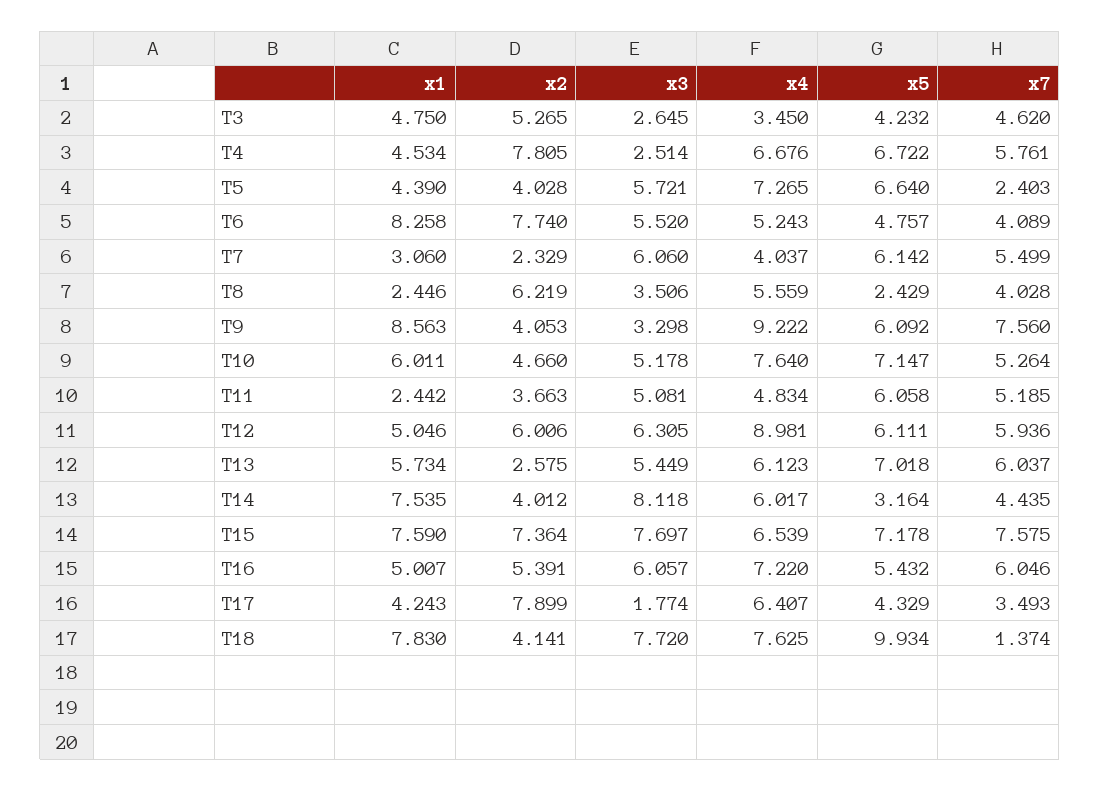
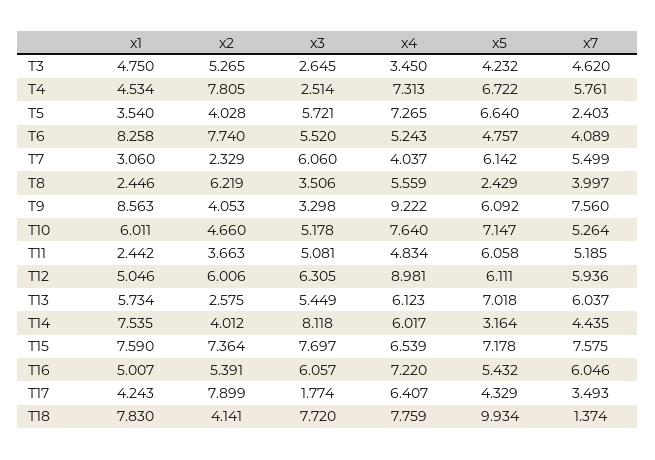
  {
    "x1": {
      "T3": 4.75,
      "T4": 4.534,
-     "T5": 4.39,
+     "T5": 3.54,
      "T6": 8.258,
      "T7": 3.06,
      "T8": 2.446,
      "T9": 8.563,
      "T10": 6.011,
      "T11": 2.442,
      "T12": 5.046,
      "T13": 5.734,
      "T14": 7.535,
      "T15": 7.59,
      "T16": 5.007,
      "T17": 4.243,
      "T18": 7.83
    },
    "x2": {
      "T3": 5.265,
      "T4": 7.805,
      "T5": 4.028,
      "T6": 7.74,
      "T7": 2.329,
      "T8": 6.219,
      "T9": 4.053,
      "T10": 4.66,
      "T11": 3.663,
      "T12": 6.006,
      "T13": 2.575,
      "T14": 4.012,
      "T15": 7.364,
      "T16": 5.391,
      "T17": 7.899,
      "T18": 4.141
    },
    "x3": {
      "T3": 2.645,
      "T4": 2.514,
      "T5": 5.721,
      "T6": 5.52,
      "T7": 6.06,
      "T8": 3.506,
      "T9": 3.298,
      "T10": 5.178,
      "T11": 5.081,
      "T12": 6.305,
      "T13": 5.449,
      "T14": 8.118,
      "T15": 7.697,
      "T16": 6.057,
      "T17": 1.774,
      "T18": 7.72
    },
    "x4": {
      "T3": 3.45,
-     "T4": 6.676,
+     "T4": 7.313,
      "T5": 7.265,
      "T6": 5.243,
      "T7": 4.037,
      "T8": 5.559,
      "T9": 9.222,
      "T10": 7.64,
      "T11": 4.834,
      "T12": 8.981,
      "T13": 6.123,
      "T14": 6.017,
      "T15": 6.539,
      "T16": 7.22,
      "T17": 6.407,
-     "T18": 7.625
+     "T18": 7.759
    },
    "x5": {
      "T3": 4.232,
      "T4": 6.722,
      "T5": 6.64,
      "T6": 4.757,
      "T7": 6.142,
      "T8": 2.429,
      "T9": 6.092,
      "T10": 7.147,
      "T11": 6.058,
      "T12": 6.111,
      "T13": 7.018,
      "T14": 3.164,
      "T15": 7.178,
      "T16": 5.432,
      "T17": 4.329,
      "T18": 9.934
    },
    "x7": {
      "T3": 4.62,
      "T4": 5.761,
      "T5": 2.403,
      "T6": 4.089,
      "T7": 5.499,
-     "T8": 4.028,
+     "T8": 3.997,
      "T9": 7.56,
      "T10": 5.264,
      "T11": 5.185,
      "T12": 5.936,
      "T13": 6.037,
      "T14": 4.435,
      "T15": 7.575,
      "T16": 6.046,
      "T17": 3.493,
      "T18": 1.374
    }
  }

